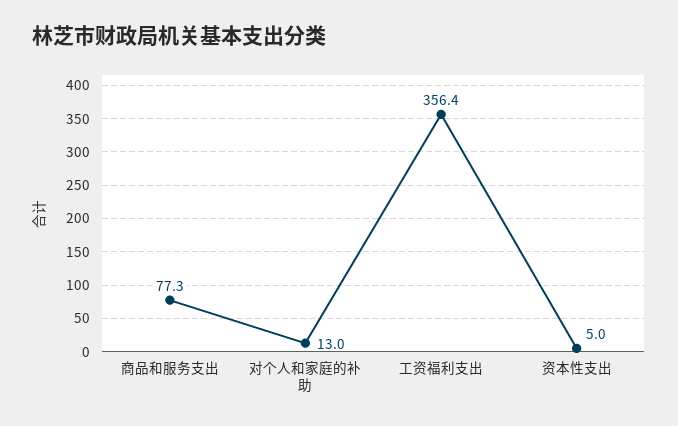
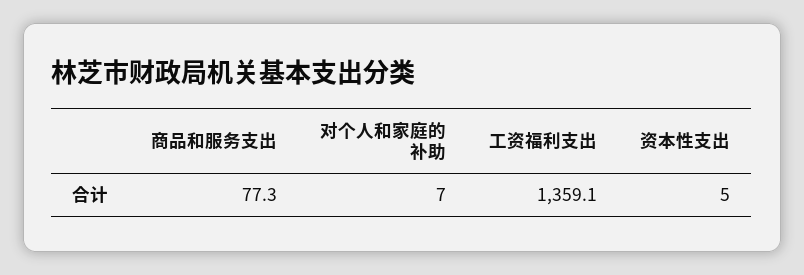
  {
    "商品和服务支出": 77.3,
-   "对个人和家庭的补助": 13,
+   "对个人和家庭的补助": 7,
-   "工资福利支出": 356.4,
+   "工资福利支出": 1359.1,
    "资本性支出": 5
  }

